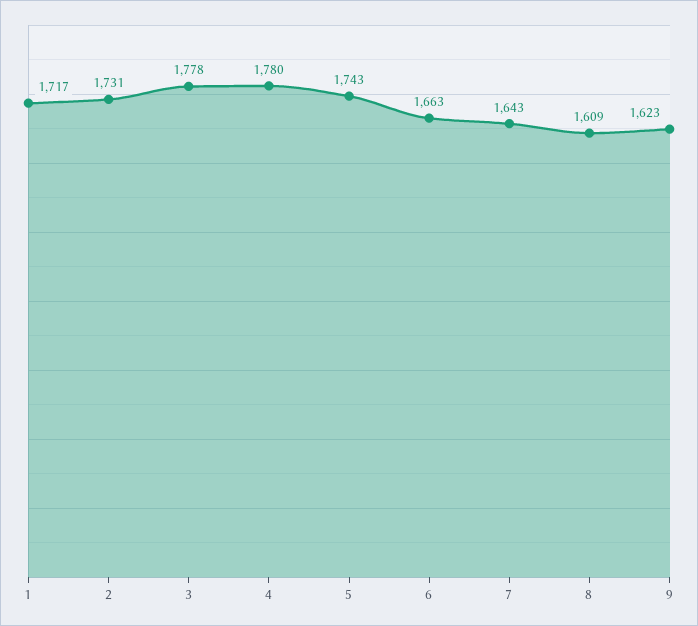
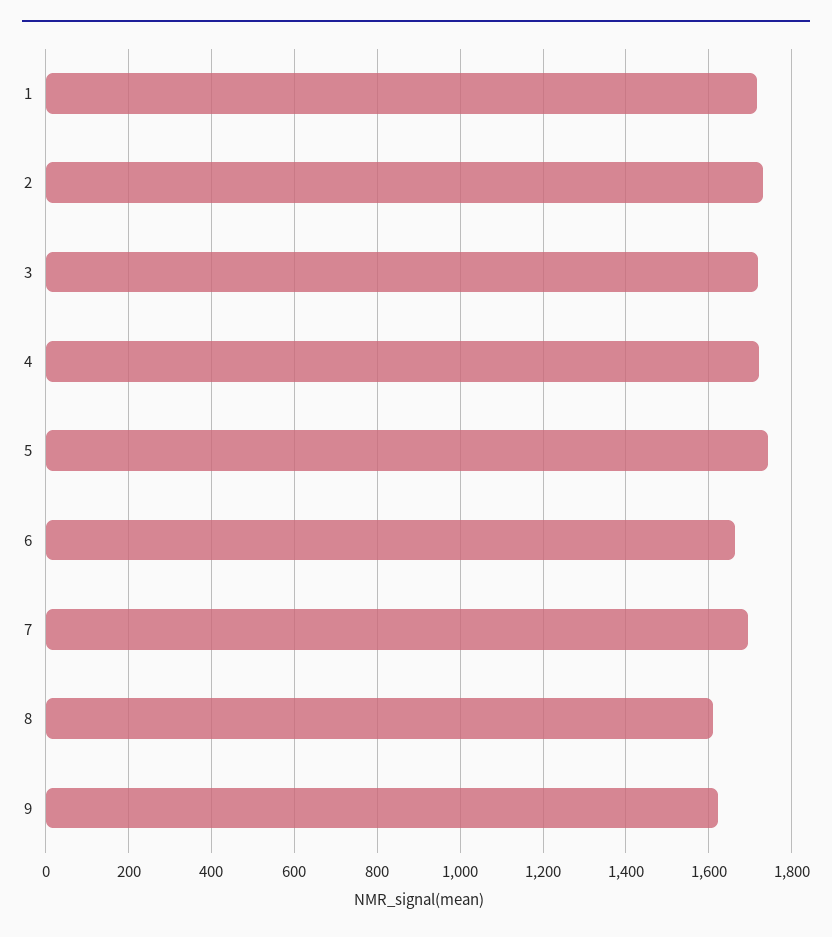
  {
    "1": 1717,
    "2": 1731,
-   "3": 1778,
+   "3": 1720,
-   "4": 1780,
+   "4": 1720,
    "5": 1743,
    "6": 1663,
-   "7": 1643,
+   "7": 1700,
    "8": 1609,
    "9": 1623
  }

